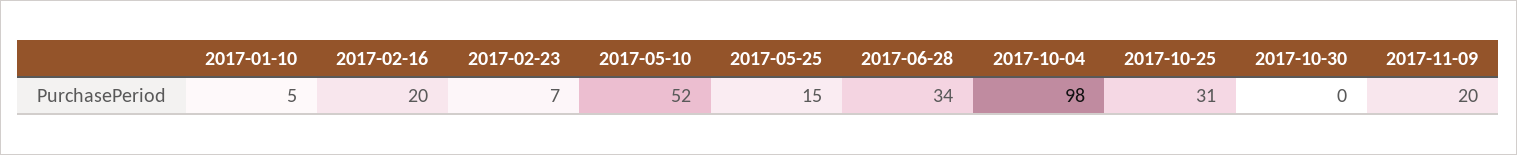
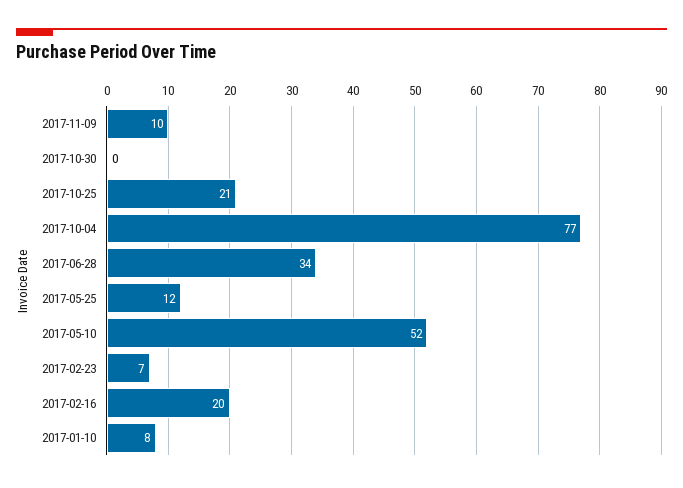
  {
-   "2017-01-10": 5,
+   "2017-01-10": 8,
    "2017-02-16": 20,
    "2017-02-23": 7,
    "2017-05-10": 52,
-   "2017-05-25": 15,
+   "2017-05-25": 12,
    "2017-06-28": 34,
-   "2017-10-04": 98,
+   "2017-10-04": 77,
-   "2017-10-25": 31,
+   "2017-10-25": 21,
    "2017-10-30": 0,
-   "2017-11-09": 20
+   "2017-11-09": 10
  }

